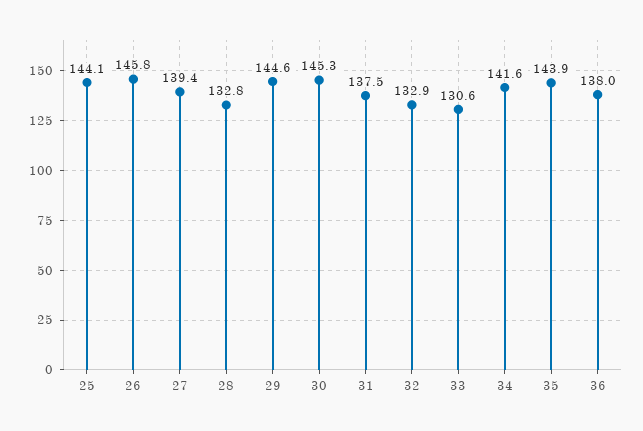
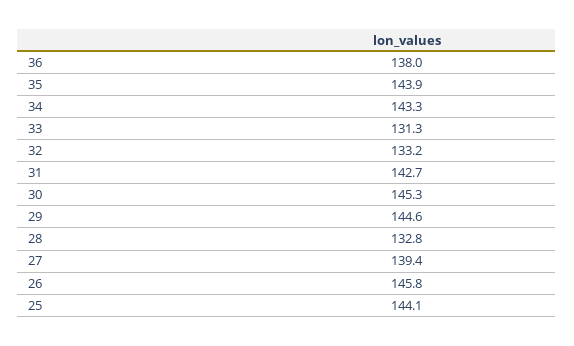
  {
    "25": 144.1,
    "26": 145.8,
    "27": 139.4,
    "28": 132.8,
    "29": 144.6,
    "30": 145.3,
-   "31": 137.5,
+   "31": 142.7,
-   "32": 132.9,
+   "32": 133.2,
-   "33": 130.6,
+   "33": 131.3,
-   "34": 141.6,
+   "34": 143.3,
    "35": 143.9,
    "36": 138
  }

